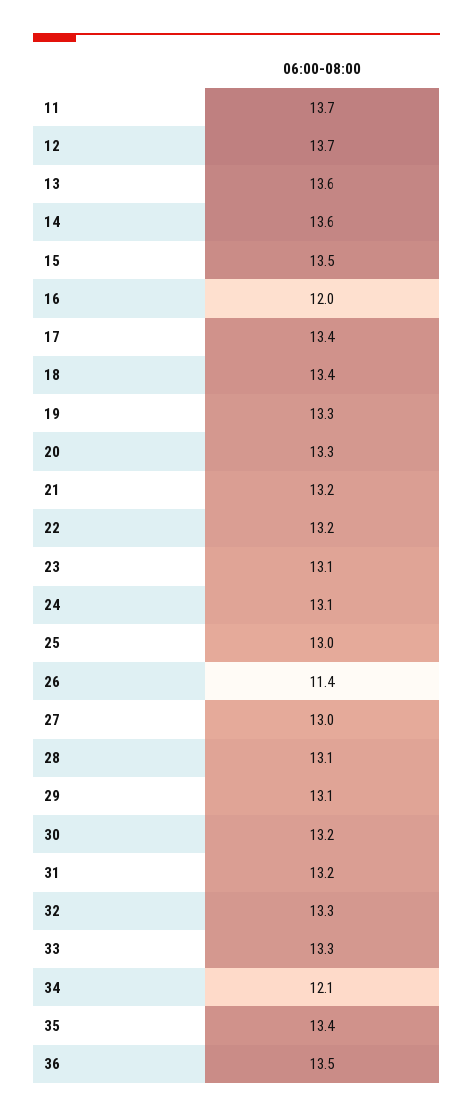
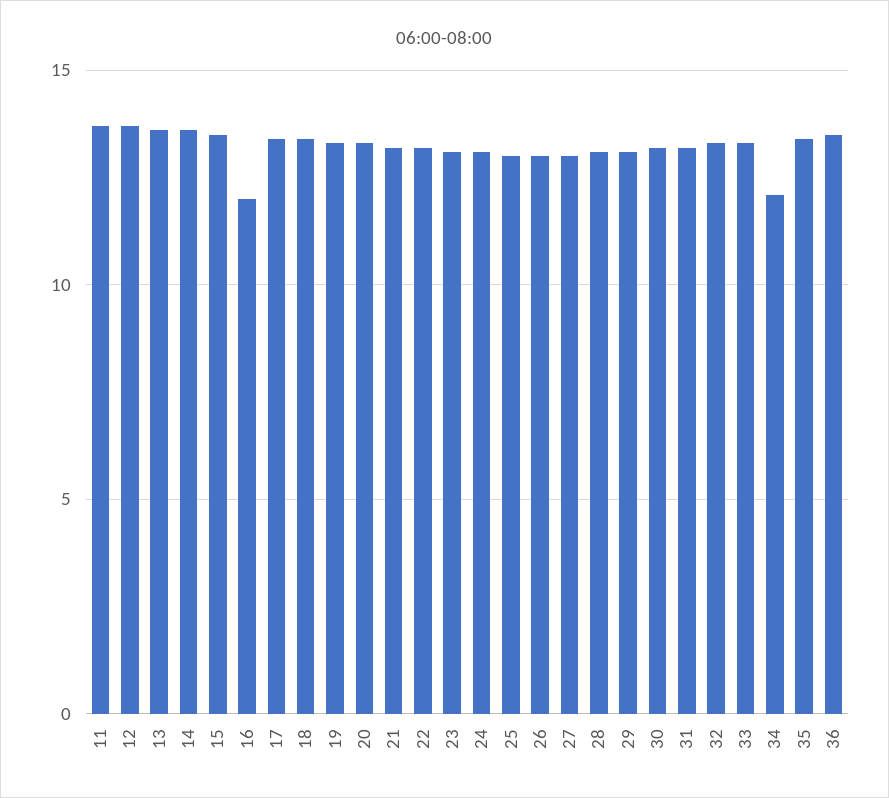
  {
    "11": 13.7,
    "12": 13.7,
    "13": 13.6,
    "14": 13.6,
    "15": 13.5,
    "16": 12,
    "17": 13.4,
    "18": 13.4,
    "19": 13.3,
    "20": 13.3,
    "21": 13.2,
    "22": 13.2,
    "23": 13.1,
    "24": 13.1,
    "25": 13,
-   "26": 11.4,
+   "26": 13,
    "27": 13,
    "28": 13.1,
    "29": 13.1,
    "30": 13.2,
    "31": 13.2,
    "32": 13.3,
    "33": 13.3,
    "34": 12.1,
    "35": 13.4,
    "36": 13.5
  }

